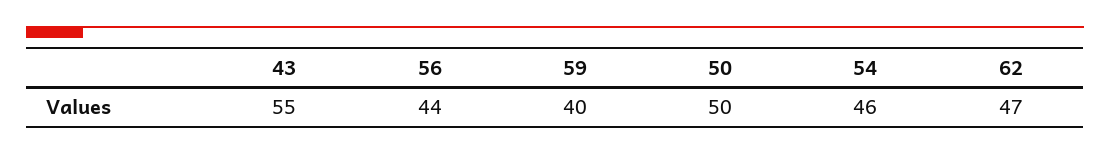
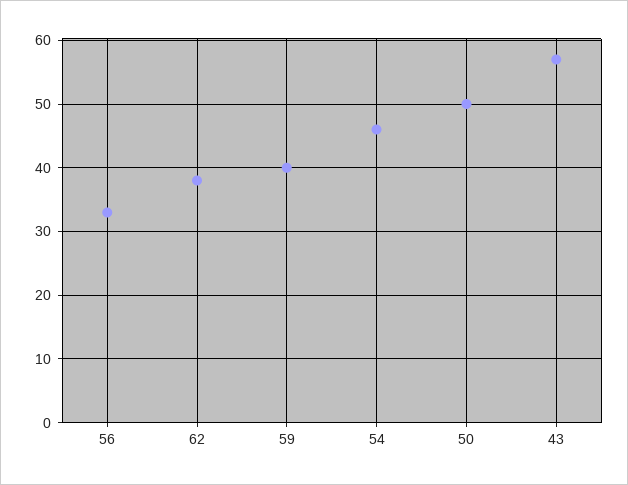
  {
-   "43": 55,
+   "43": 57,
-   "56": 44,
+   "56": 33,
    "59": 40,
    "50": 50,
    "54": 46,
-   "62": 47
+   "62": 38
  }

